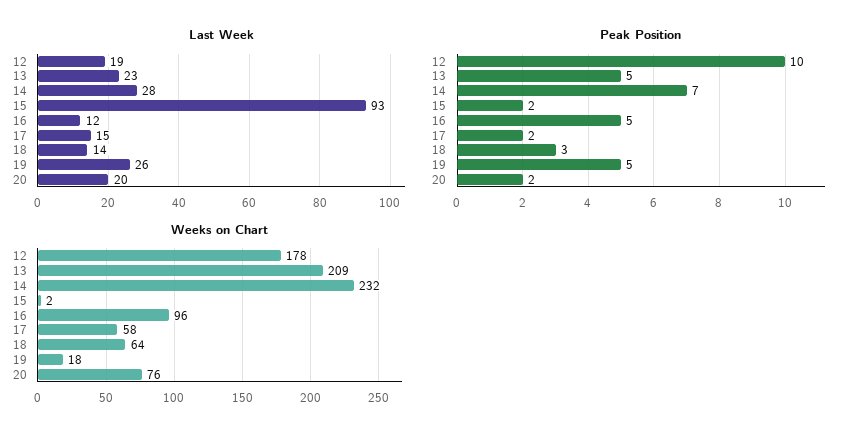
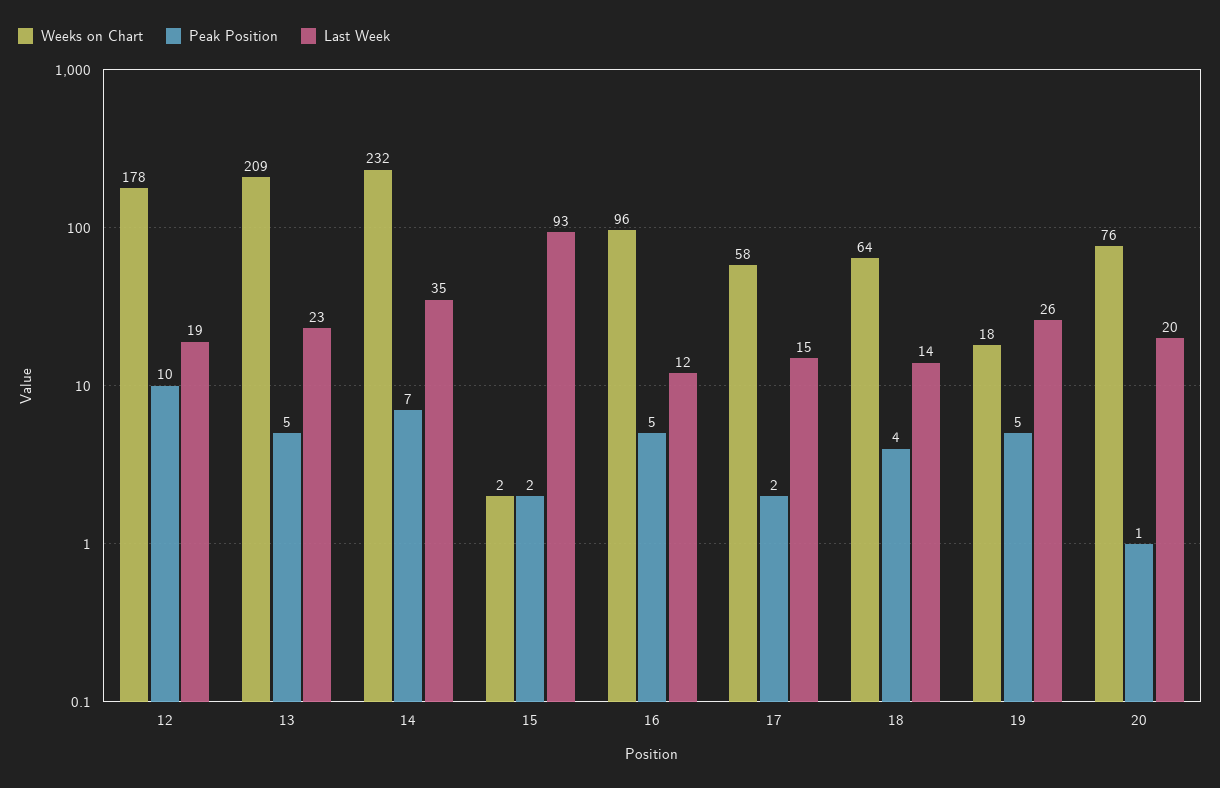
  {
    "Last Week": {
      "12": 19,
      "13": 23,
-     "14": 28,
+     "14": 35,
      "15": 93,
      "16": 12,
      "17": 15,
      "18": 14,
      "19": 26,
      "20": 20
    },
    "Peak Position": {
      "12": 10,
      "13": 5,
      "14": 7,
      "15": 2,
      "16": 5,
      "17": 2,
-     "18": 3,
+     "18": 4,
      "19": 5,
-     "20": 2
+     "20": 1
    },
    "Weeks on Chart": {
      "12": 178,
      "13": 209,
      "14": 232,
      "15": 2,
      "16": 96,
      "17": 58,
      "18": 64,
      "19": 18,
      "20": 76
    }
  }

